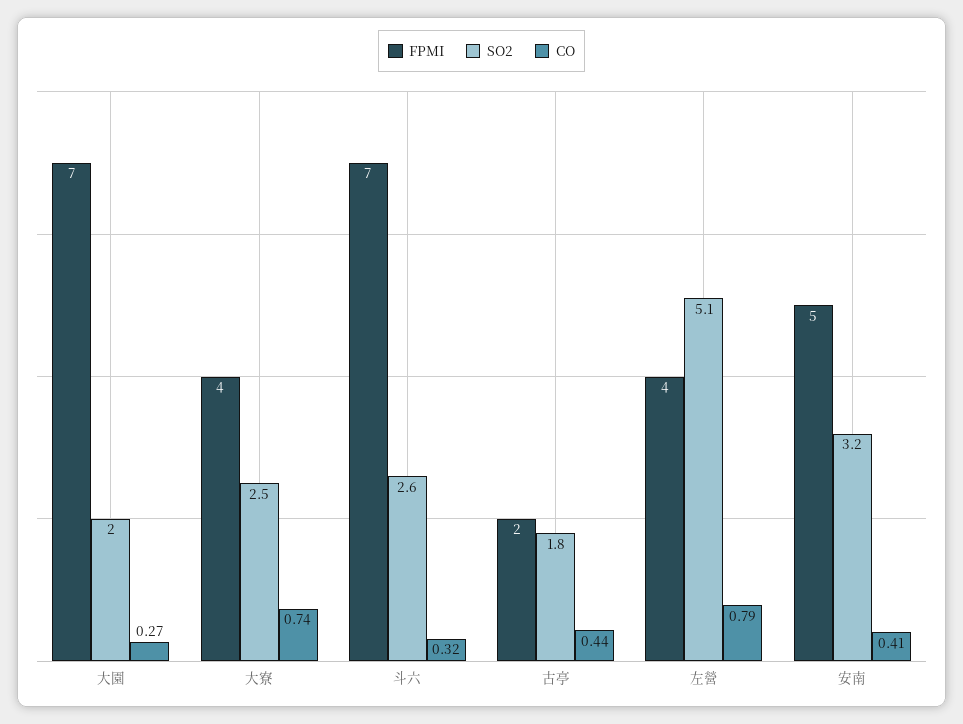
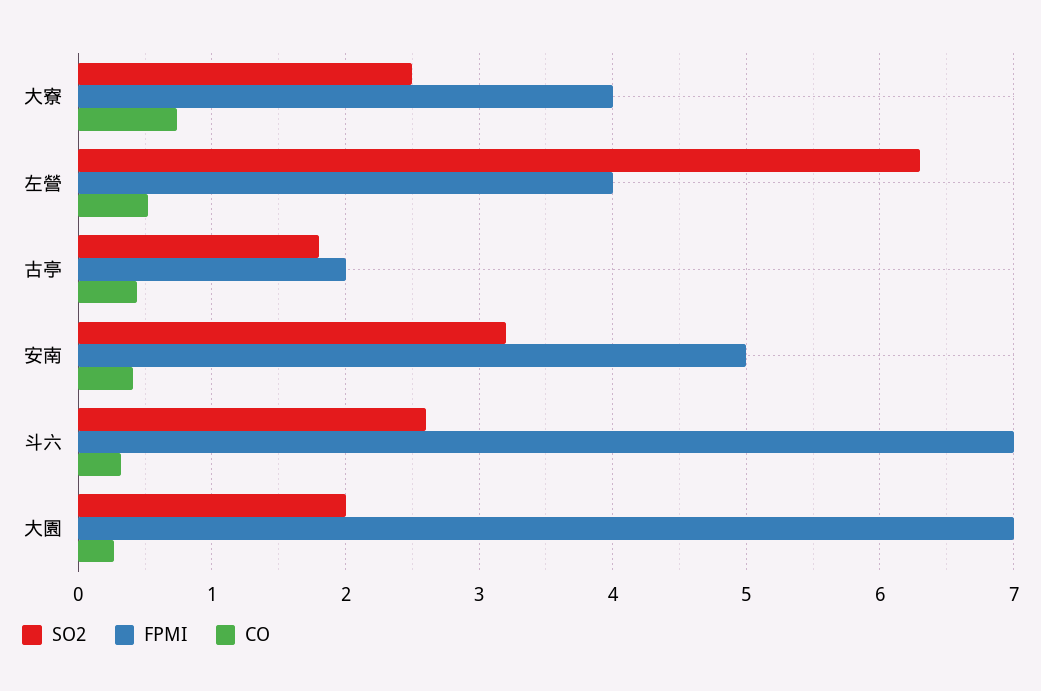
  {
    "FPMI": {
      "大園": 7,
      "大寮": 4,
      "斗六": 7,
      "古亭": 2,
      "左營": 4,
      "安南": 5
    },
    "SO2": {
      "大園": 2,
      "大寮": 2.5,
      "斗六": 2.6,
      "古亭": 1.8,
-     "左營": 5.1,
+     "左營": 6.3,
      "安南": 3.2
    },
    "CO": {
      "大園": 0.27,
      "大寮": 0.74,
      "斗六": 0.32,
      "古亭": 0.44,
-     "左營": 0.79,
+     "左營": 0.5,
      "安南": 0.41
    }
  }

